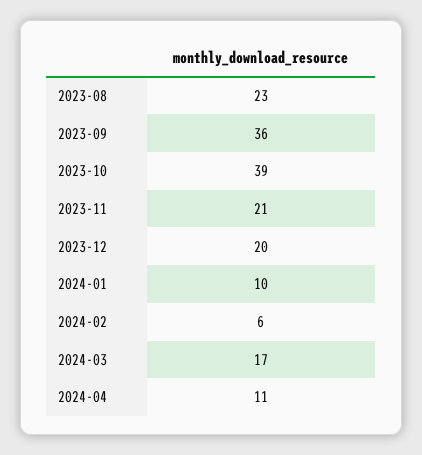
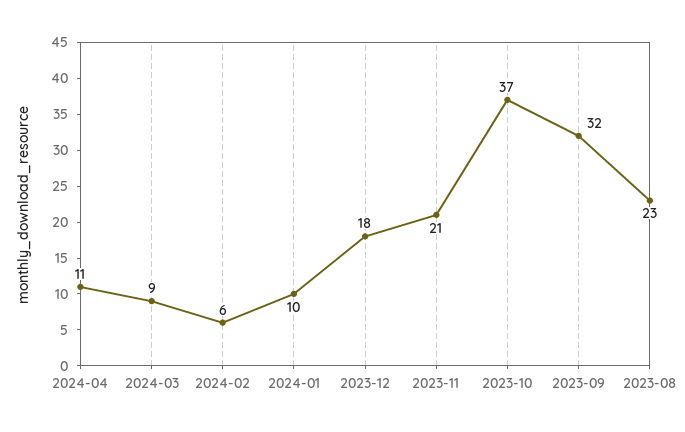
  {
    "2023-08": 23,
-   "2023-09": 36,
+   "2023-09": 32,
-   "2023-10": 39,
+   "2023-10": 37,
    "2023-11": 21,
-   "2023-12": 20,
+   "2023-12": 18,
    "2024-01": 10,
    "2024-02": 6,
-   "2024-03": 17,
+   "2024-03": 9,
    "2024-04": 11
  }

